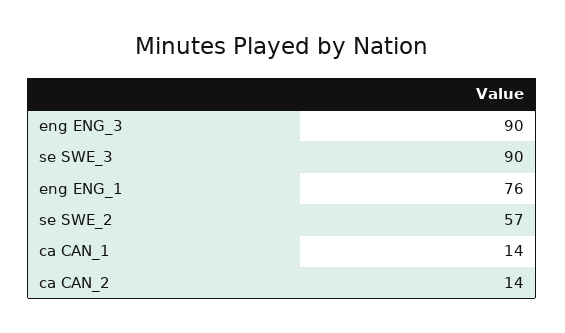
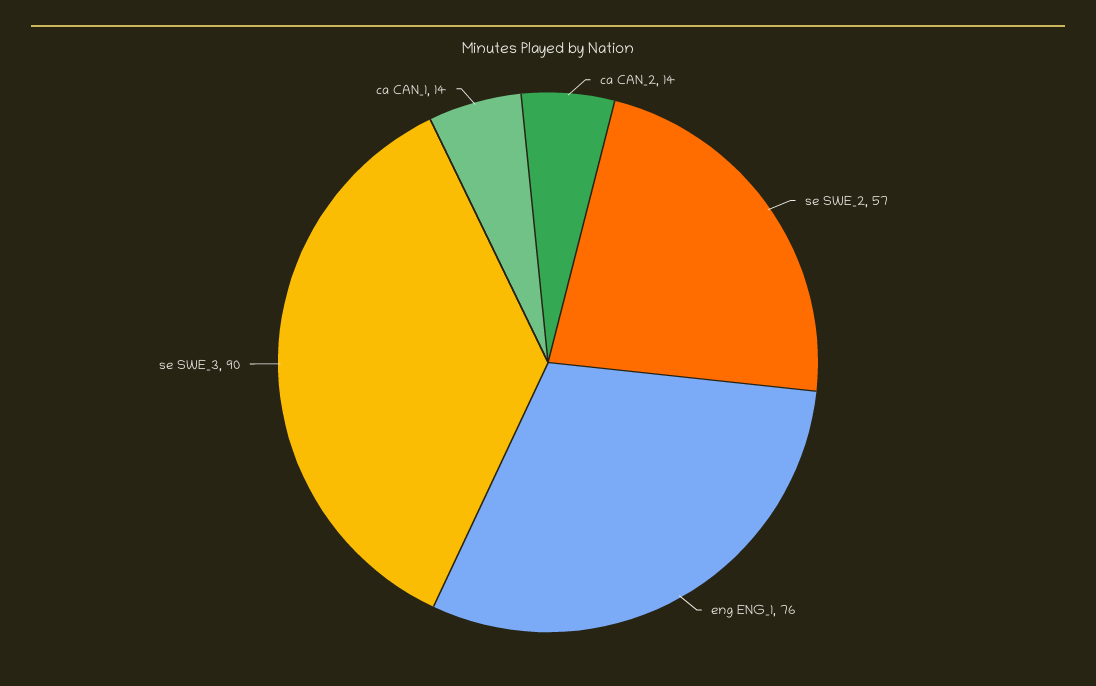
  {
-   "eng ENG_3": 90,
    "se SWE_3": 90,
    "eng ENG_1": 76,
    "se SWE_2": 57,
    "ca CAN_1": 14,
    "ca CAN_2": 14
  }

